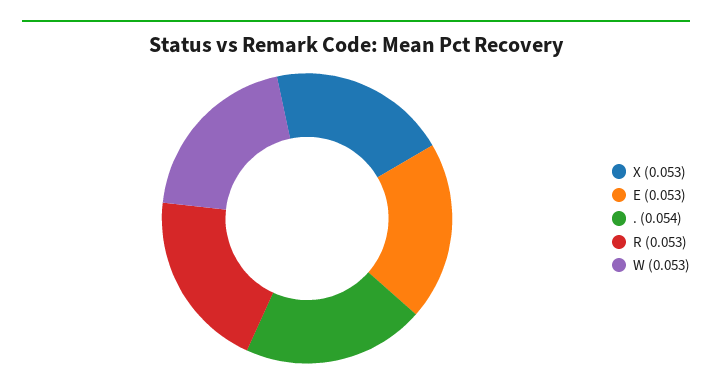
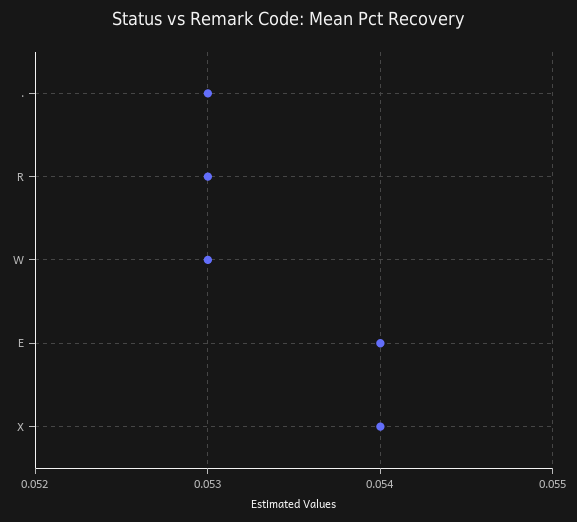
  {
-   "X": 0.053,
+   "X": 0.054,
-   "E": 0.053,
+   "E": 0.054,
-   ".": 0.054,
+   ".": 0.053,
    "R": 0.053,
    "W": 0.053
  }

